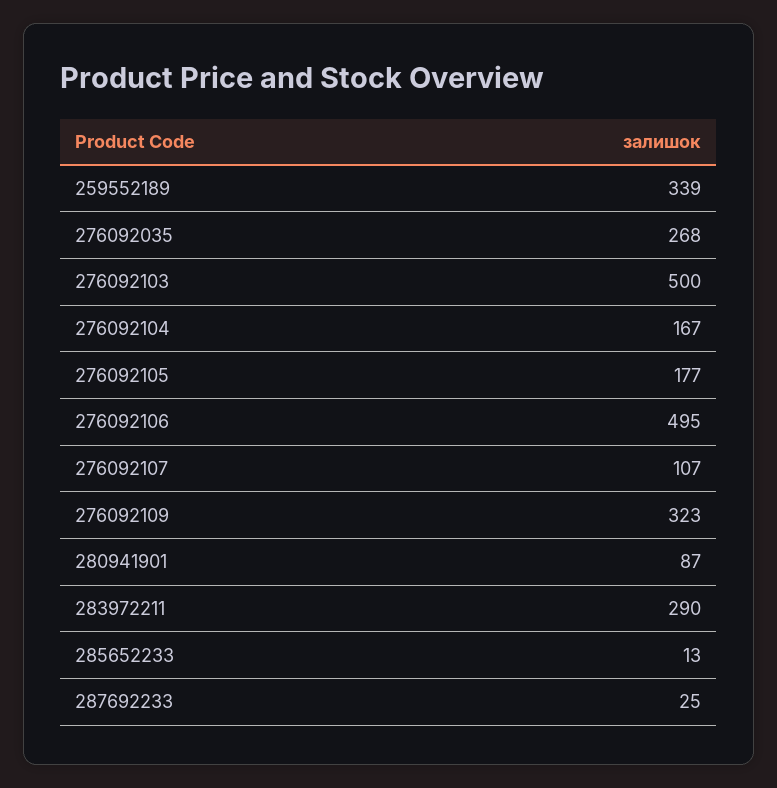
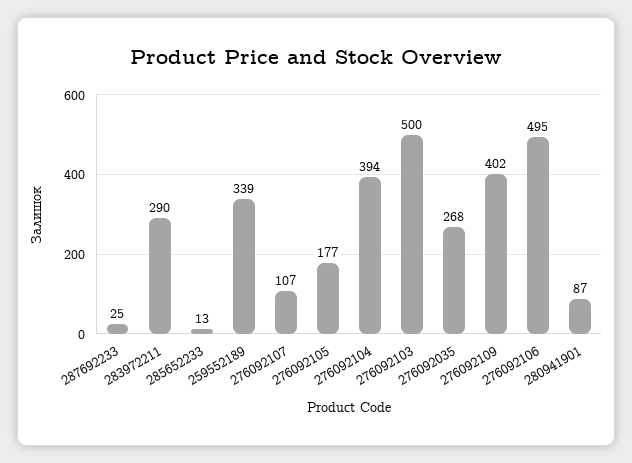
  {
    "259552189": 339,
    "276092035": 268,
    "276092103": 500,
-   "276092104": 167,
+   "276092104": 394,
    "276092105": 177,
    "276092106": 495,
    "276092107": 107,
-   "276092109": 323,
+   "276092109": 402,
    "280941901": 87,
    "283972211": 290,
    "285652233": 13,
    "287692233": 25
  }

